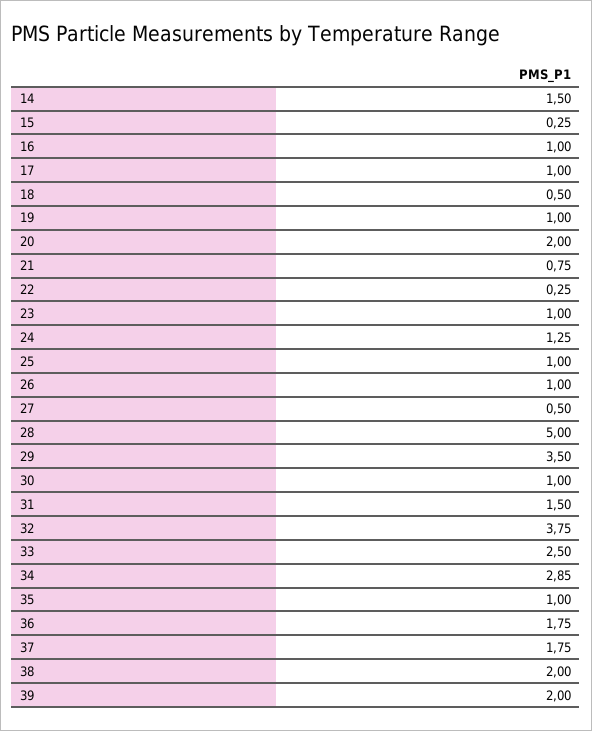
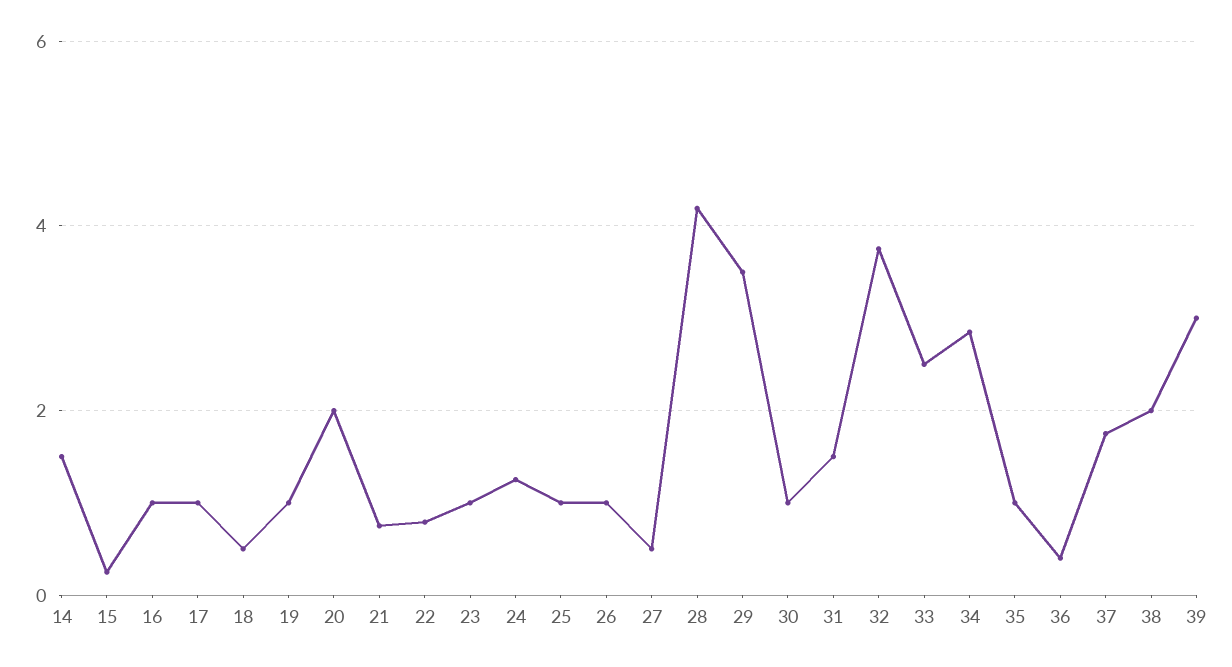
  {
    "14": 1.5,
    "15": 0.25,
    "16": 1,
    "17": 1,
    "18": 0.5,
    "19": 1,
    "20": 2,
    "21": 0.75,
-   "22": 0.25,
+   "22": 0.8,
    "23": 1,
    "24": 1.25,
    "25": 1,
    "26": 1,
    "27": 0.5,
-   "28": 5,
+   "28": 4.2,
    "29": 3.5,
    "30": 1,
    "31": 1.5,
    "32": 3.75,
    "33": 2.5,
    "34": 2.85,
    "35": 1,
-   "36": 1.75,
+   "36": 0.4,
    "37": 1.75,
    "38": 2,
-   "39": 2
+   "39": 3
  }

